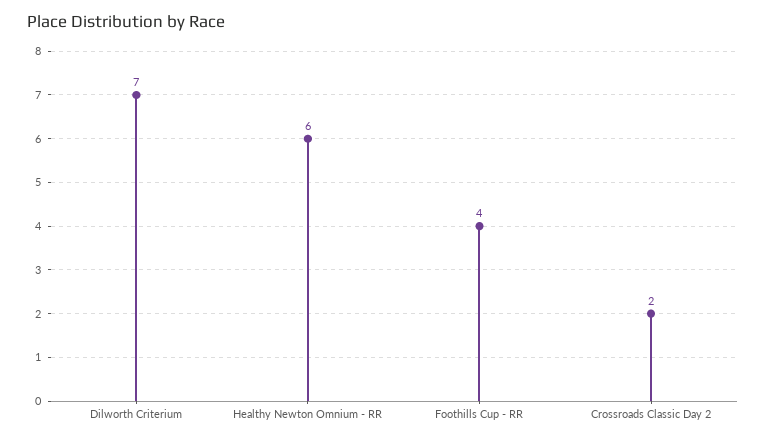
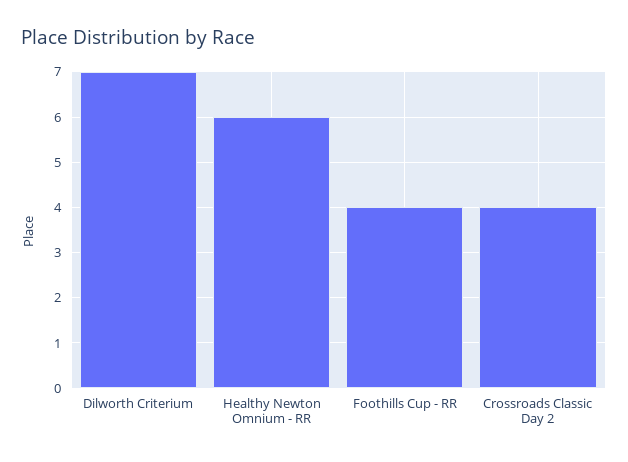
  {
    "Dilworth Criterium": 7,
    "Healthy Newton Omnium - RR": 6,
    "Foothills Cup - RR": 4,
-   "Crossroads Classic Day 2": 2
+   "Crossroads Classic Day 2": 4
  }

